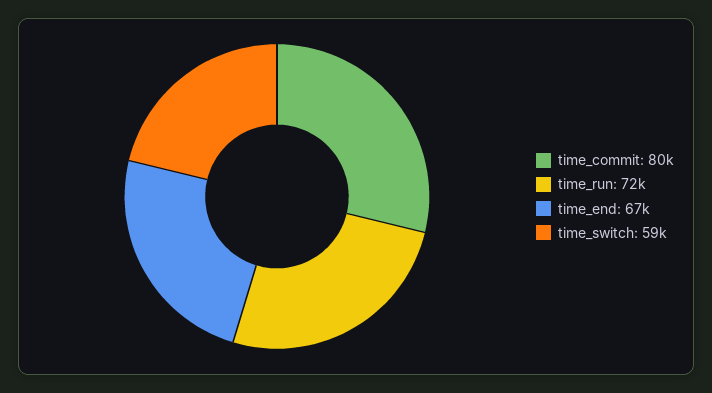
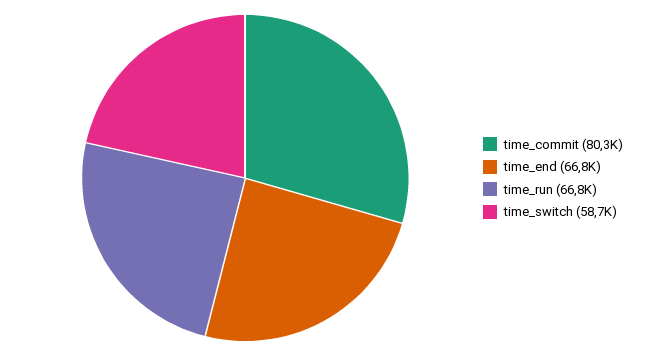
  {
    "time_commit": 80300,
-   "time_run": 72000,
+   "time_run": 66800,
    "time_end": 66800,
    "time_switch": 58700
  }

